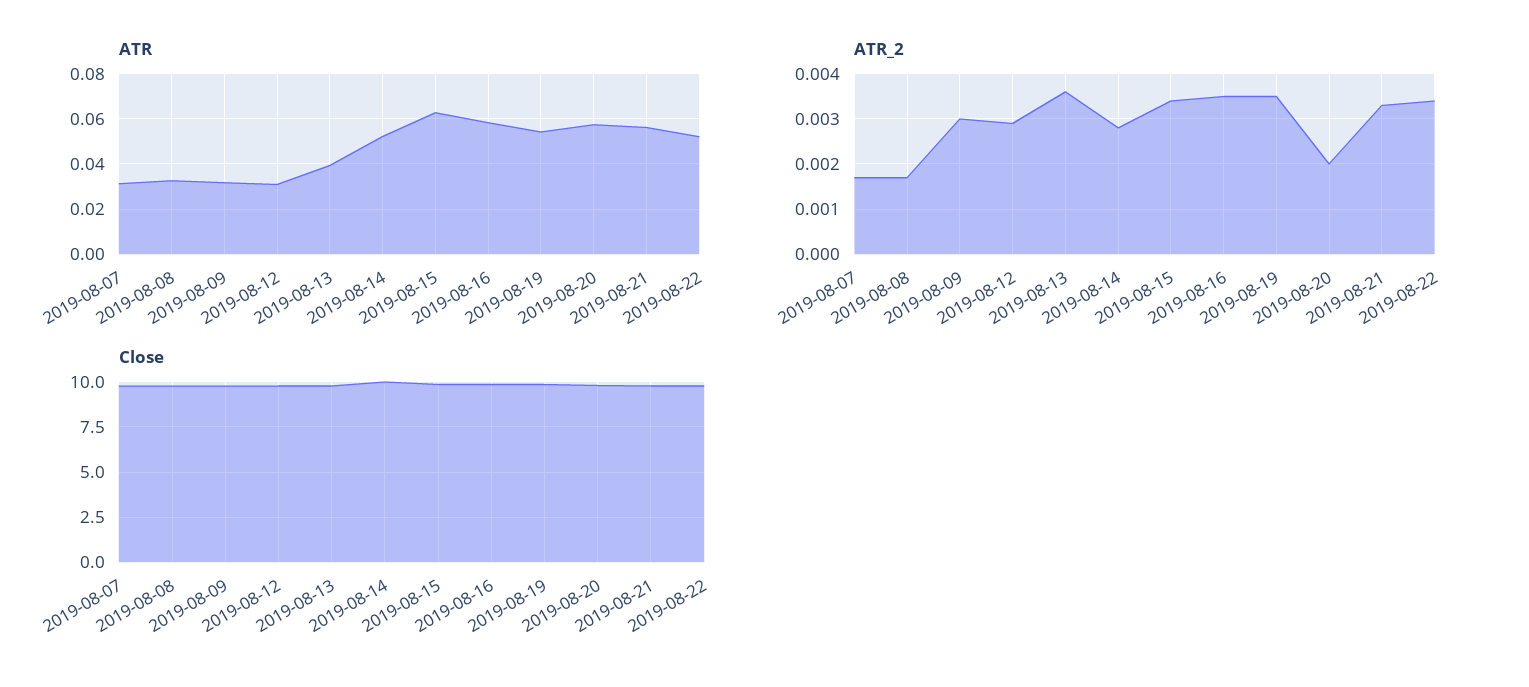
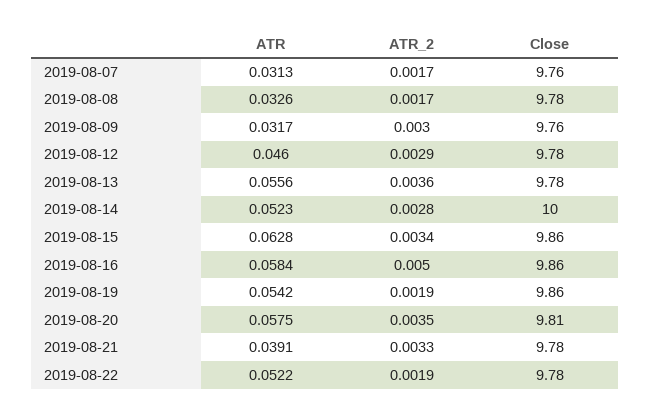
  {
    "ATR": {
      "2019-08-07": 0.0313,
      "2019-08-08": 0.0326,
      "2019-08-09": 0.0317,
-     "2019-08-12": 0.03,
+     "2019-08-12": 0.046,
-     "2019-08-13": 0.04,
+     "2019-08-13": 0.0556,
      "2019-08-14": 0.0523,
      "2019-08-15": 0.0628,
      "2019-08-16": 0.0584,
      "2019-08-19": 0.0542,
      "2019-08-20": 0.0575,
-     "2019-08-21": 0.055,
+     "2019-08-21": 0.0391,
      "2019-08-22": 0.0522
    },
    "ATR_2": {
      "2019-08-07": 0.0017,
      "2019-08-08": 0.0017,
      "2019-08-09": 0.003,
      "2019-08-12": 0.0029,
      "2019-08-13": 0.0036,
      "2019-08-14": 0.0028,
      "2019-08-15": 0.0034,
-     "2019-08-16": 0.0035,
+     "2019-08-16": 0.005,
-     "2019-08-19": 0.0035,
+     "2019-08-19": 0.0019,
-     "2019-08-20": 0.002,
+     "2019-08-20": 0.0035,
      "2019-08-21": 0.0033,
-     "2019-08-22": 0.0035
+     "2019-08-22": 0.0019
    },
    "Close": {
      "2019-08-07": 9.76,
      "2019-08-08": 9.78,
      "2019-08-09": 9.76,
      "2019-08-12": 9.78,
      "2019-08-13": 9.78,
      "2019-08-14": 10,
      "2019-08-15": 9.86,
      "2019-08-16": 9.86,
      "2019-08-19": 9.86,
      "2019-08-20": 9.81,
      "2019-08-21": 9.78,
      "2019-08-22": 9.78
    }
  }

